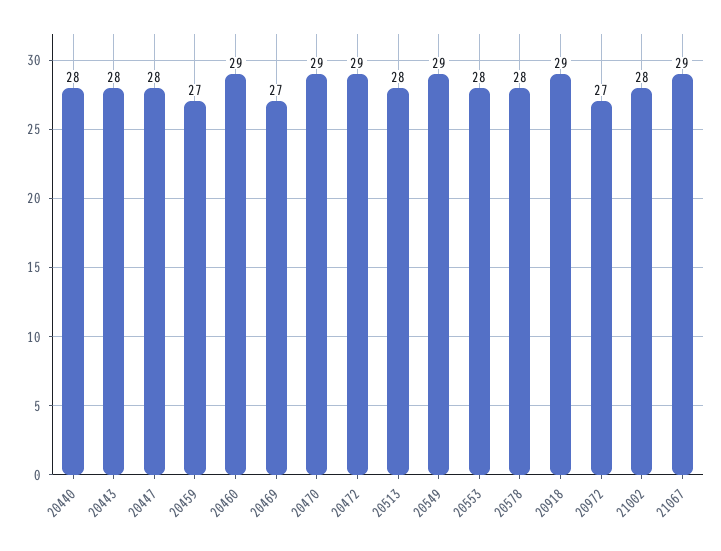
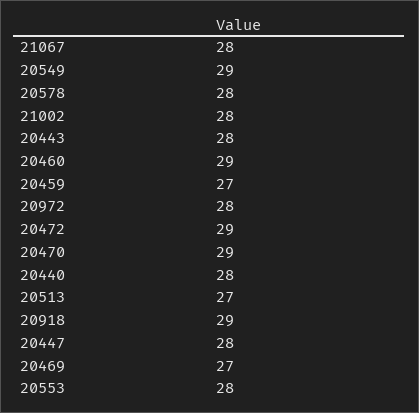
  {
    "20440": 28,
    "20443": 28,
    "20447": 28,
    "20459": 27,
    "20460": 29,
    "20469": 27,
    "20470": 29,
    "20472": 29,
-   "20513": 28,
+   "20513": 27,
    "20549": 29,
    "20553": 28,
    "20578": 28,
    "20918": 29,
-   "20972": 27,
+   "20972": 28,
    "21002": 28,
-   "21067": 29
+   "21067": 28
  }

